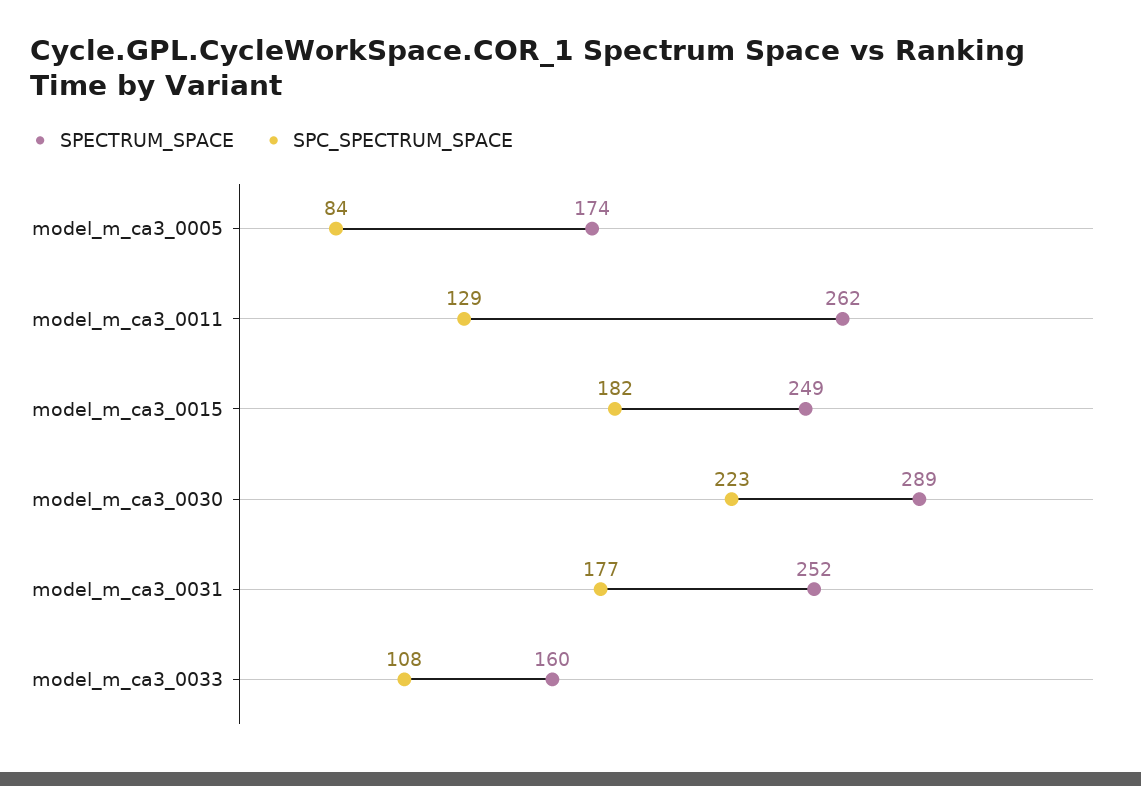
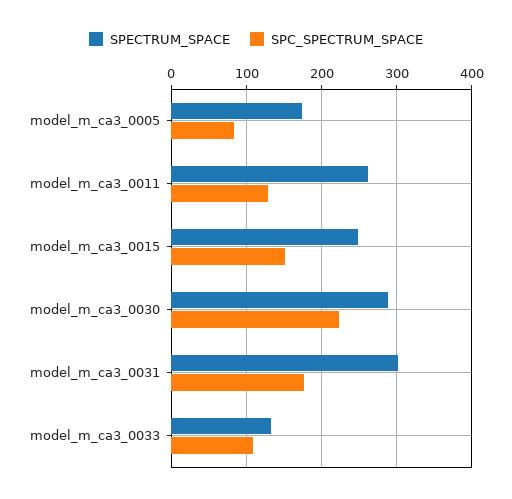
  {
    "SPECTRUM_SPACE": {
      "model_m_ca3_0005": 174,
      "model_m_ca3_0011": 262,
      "model_m_ca3_0015": 249,
      "model_m_ca3_0030": 289,
-     "model_m_ca3_0031": 252,
+     "model_m_ca3_0031": 300,
-     "model_m_ca3_0033": 160
+     "model_m_ca3_0033": 130
    },
    "SPC_SPECTRUM_SPACE": {
      "model_m_ca3_0005": 84,
      "model_m_ca3_0011": 129,
-     "model_m_ca3_0015": 182,
+     "model_m_ca3_0015": 150,
      "model_m_ca3_0030": 223,
      "model_m_ca3_0031": 177,
      "model_m_ca3_0033": 108
    }
  }

